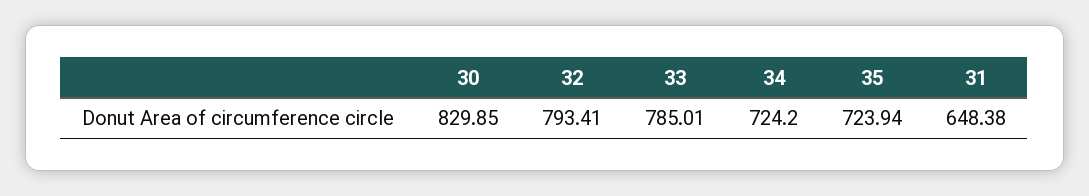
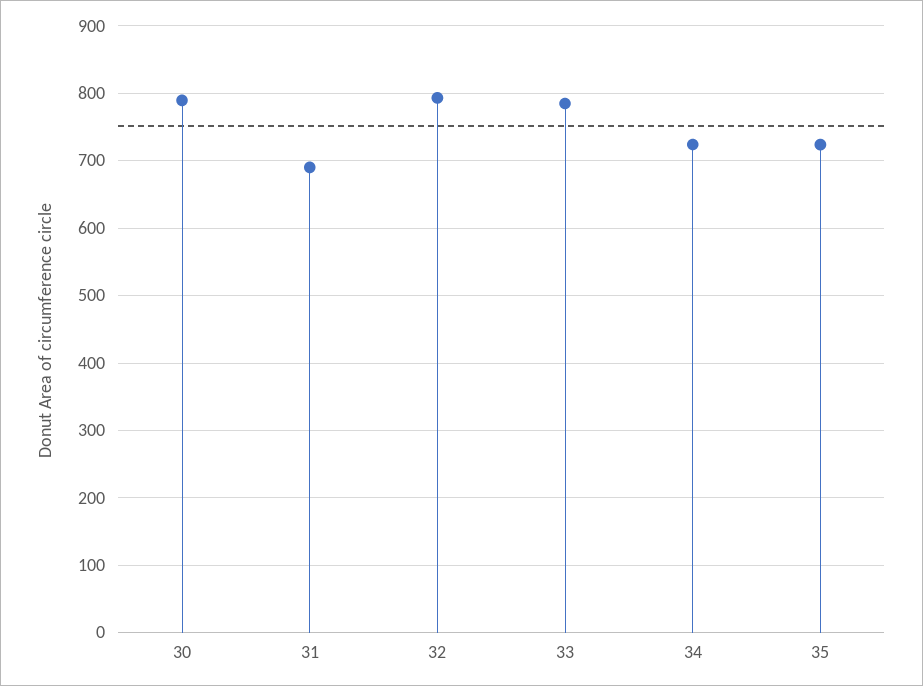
  {
-   "30": 829.85,
+   "30": 790,
    "32": 793.41,
    "33": 785.01,
    "34": 724.2,
    "35": 723.94,
-   "31": 648.38
+   "31": 690
  }

